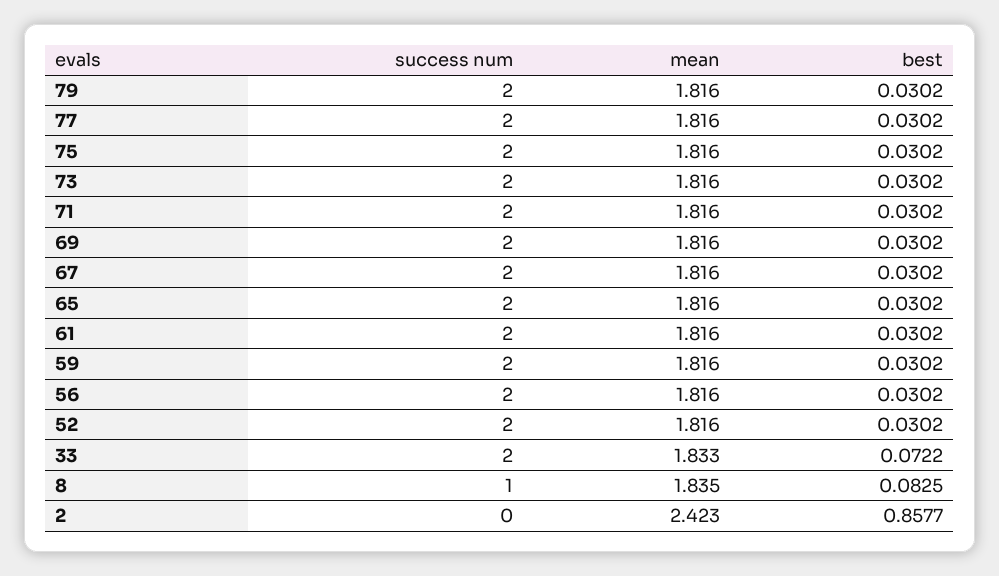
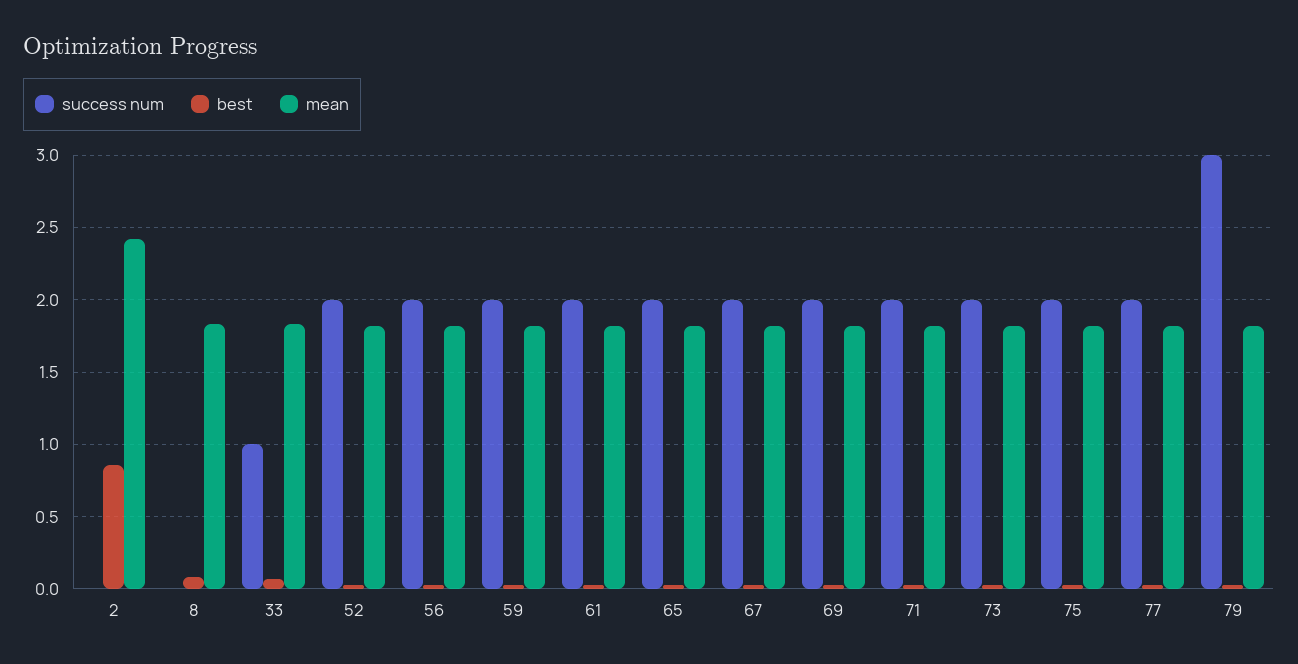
  {
    "success num": {
-     "79": 2,
+     "79": 3,
      "77": 2,
      "75": 2,
      "73": 2,
      "71": 2,
      "69": 2,
      "67": 2,
      "65": 2,
      "61": 2,
      "59": 2,
      "56": 2,
      "52": 2,
-     "33": 2,
+     "33": 1,
-     "8": 1,
+     "8": 0,
      "2": 0
    },
    "mean": {
      "79": 1.816,
      "77": 1.816,
      "75": 1.816,
      "73": 1.816,
      "71": 1.816,
      "69": 1.816,
      "67": 1.816,
      "65": 1.816,
      "61": 1.816,
      "59": 1.816,
      "56": 1.816,
      "52": 1.816,
      "33": 1.833,
      "8": 1.835,
      "2": 2.423
    },
    "best": {
      "79": 0.0302,
      "77": 0.0302,
      "75": 0.0302,
      "73": 0.0302,
      "71": 0.0302,
      "69": 0.0302,
      "67": 0.0302,
      "65": 0.0302,
      "61": 0.0302,
      "59": 0.0302,
      "56": 0.0302,
      "52": 0.0302,
      "33": 0.0722,
      "8": 0.0825,
      "2": 0.8577
    }
  }

